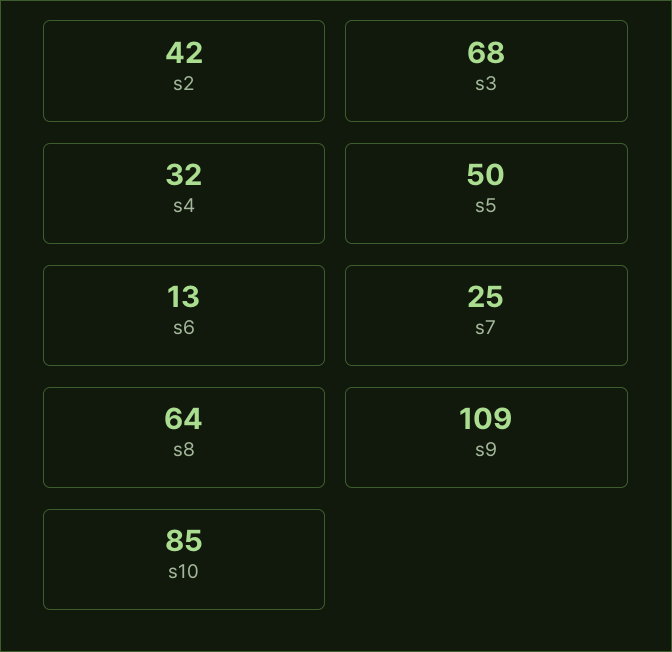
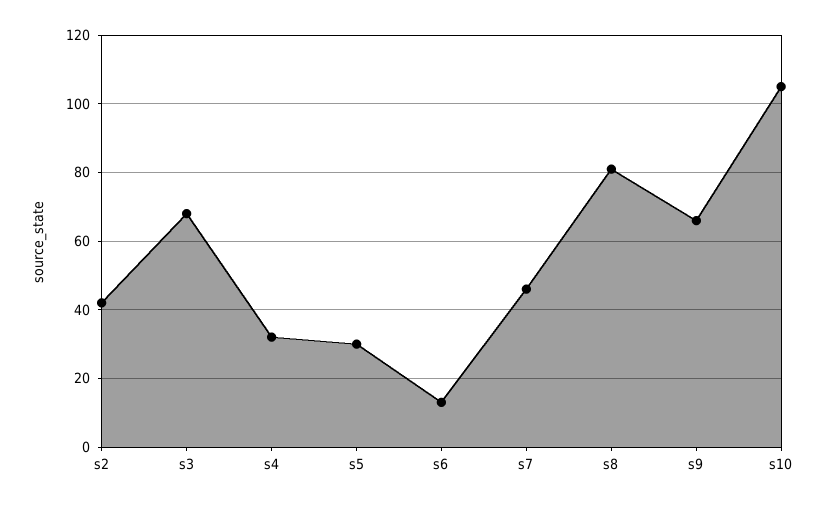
  {
    "s2": 42,
    "s3": 68,
    "s4": 32,
-   "s5": 50,
+   "s5": 30,
    "s6": 13,
-   "s7": 25,
+   "s7": 45,
-   "s8": 64,
+   "s8": 80,
-   "s9": 109,
+   "s9": 65,
-   "s10": 85
+   "s10": 105
  }

